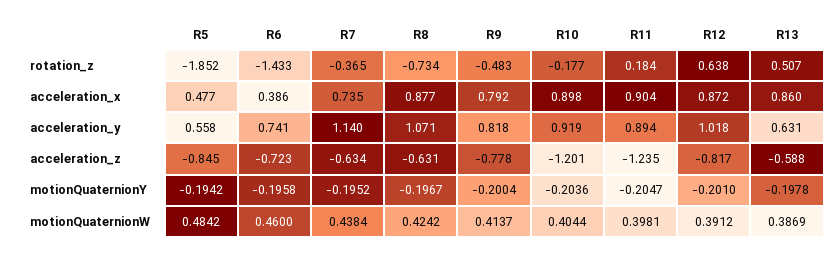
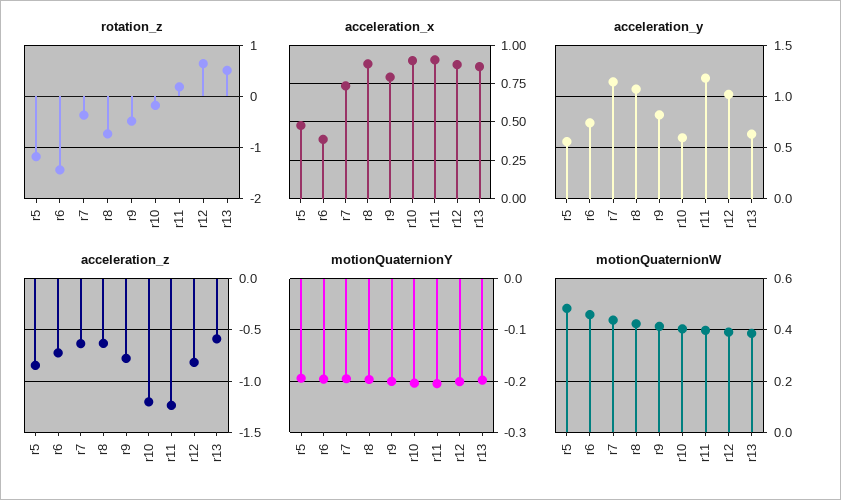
  {
    "rotation_z": {
-     "R5": -1.852,
+     "R5": -1.2,
      "R6": -1.433,
      "R7": -0.365,
      "R8": -0.734,
      "R9": -0.483,
      "R10": -0.177,
      "R11": 0.184,
      "R12": 0.638,
      "R13": 0.507
    },
    "acceleration_x": {
      "R5": 0.477,
      "R6": 0.386,
      "R7": 0.735,
      "R8": 0.877,
      "R9": 0.792,
      "R10": 0.898,
      "R11": 0.904,
      "R12": 0.872,
      "R13": 0.86
    },
    "acceleration_y": {
      "R5": 0.558,
      "R6": 0.741,
      "R7": 1.14,
      "R8": 1.071,
      "R9": 0.818,
-     "R10": 0.919,
+     "R10": 0.6,
-     "R11": 0.894,
+     "R11": 1.2,
      "R12": 1.018,
      "R13": 0.631
    },
    "acceleration_z": {
      "R5": -0.845,
      "R6": -0.723,
      "R7": -0.634,
      "R8": -0.631,
      "R9": -0.778,
      "R10": -1.201,
      "R11": -1.235,
      "R12": -0.817,
      "R13": -0.588
    },
    "motionQuaternionY": {
      "R5": -0.1942,
      "R6": -0.1958,
      "R7": -0.1952,
      "R8": -0.1967,
      "R9": -0.2004,
      "R10": -0.2036,
      "R11": -0.2047,
      "R12": -0.201,
      "R13": -0.1978
    },
    "motionQuaternionW": {
      "R5": 0.4842,
      "R6": 0.46,
      "R7": 0.4384,
      "R8": 0.4242,
      "R9": 0.4137,
      "R10": 0.4044,
      "R11": 0.3981,
      "R12": 0.3912,
      "R13": 0.3869
    }
  }

